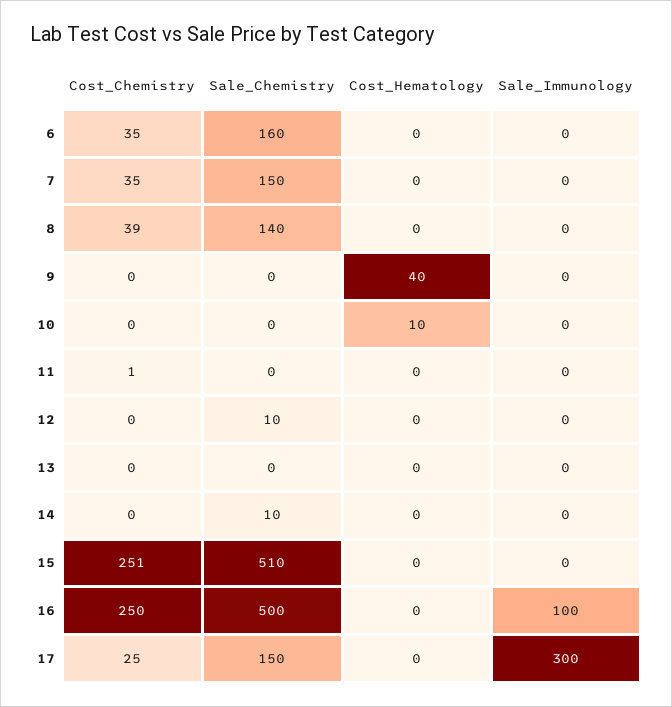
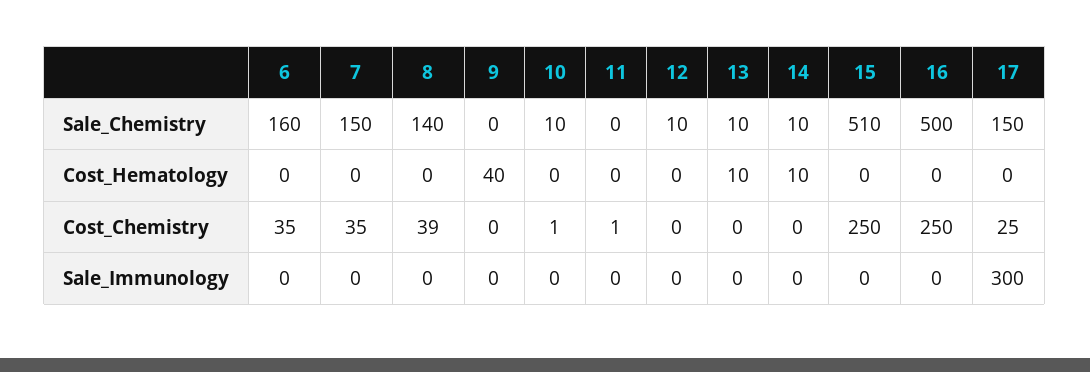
  {
    "Cost_Chemistry": {
      "6": 35,
      "7": 35,
      "8": 39,
      "9": 0,
-     "10": 0,
+     "10": 1,
      "11": 1,
      "12": 0,
      "13": 0,
      "14": 0,
-     "15": 251,
+     "15": 250,
      "16": 250,
      "17": 25
    },
    "Sale_Chemistry": {
      "6": 160,
      "7": 150,
      "8": 140,
      "9": 0,
-     "10": 0,
+     "10": 10,
      "11": 0,
      "12": 10,
-     "13": 0,
+     "13": 10,
      "14": 10,
      "15": 510,
      "16": 500,
      "17": 150
    },
    "Cost_Hematology": {
      "6": 0,
      "7": 0,
      "8": 0,
      "9": 40,
-     "10": 10,
+     "10": 0,
      "11": 0,
      "12": 0,
-     "13": 0,
+     "13": 10,
-     "14": 0,
+     "14": 10,
      "15": 0,
      "16": 0,
      "17": 0
    },
    "Sale_Immunology": {
      "6": 0,
      "7": 0,
      "8": 0,
      "9": 0,
      "10": 0,
      "11": 0,
      "12": 0,
      "13": 0,
      "14": 0,
      "15": 0,
-     "16": 100,
+     "16": 0,
      "17": 300
    }
  }

